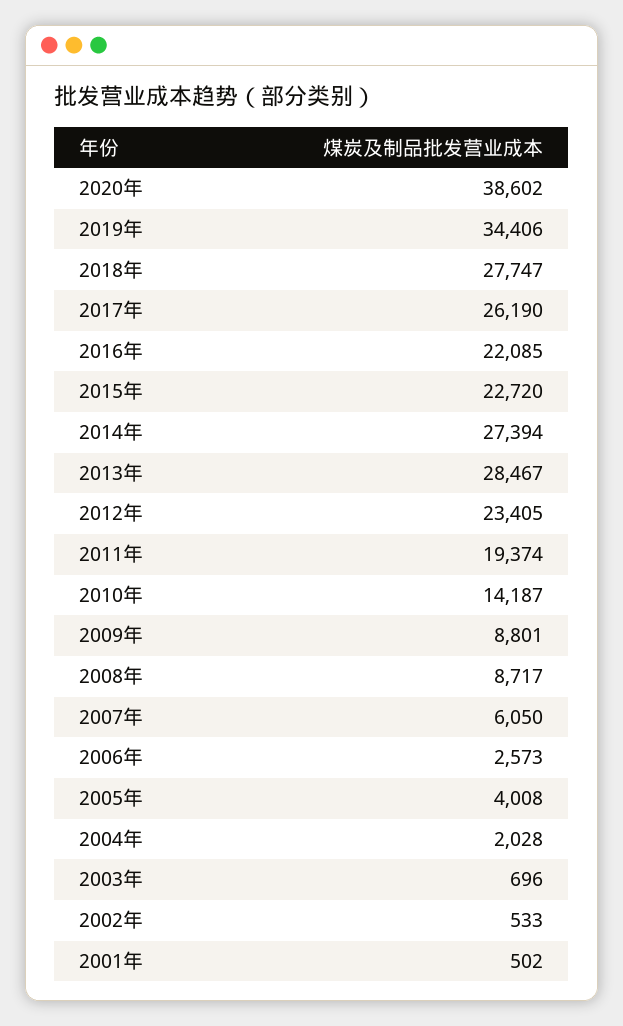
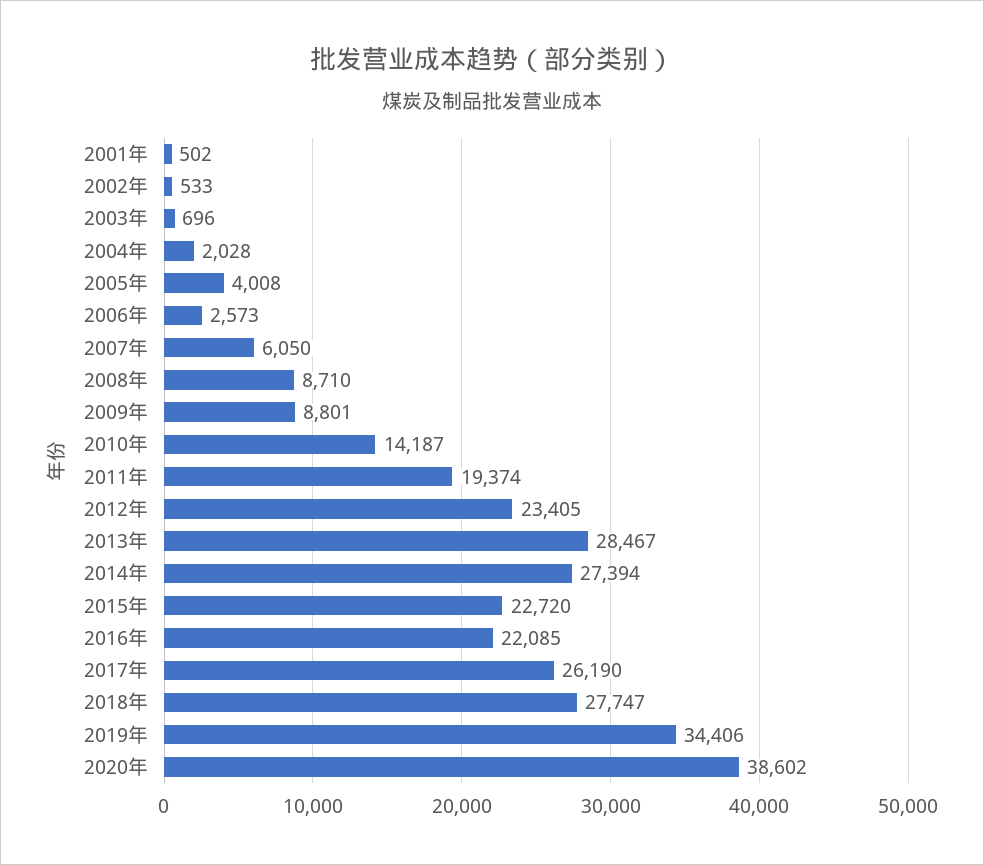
  {
    "2020年": 38602,
    "2019年": 34406,
    "2018年": 27747,
    "2017年": 26190,
    "2016年": 22085,
    "2015年": 22720,
    "2014年": 27394,
    "2013年": 28467,
    "2012年": 23405,
    "2011年": 19374,
    "2010年": 14187,
    "2009年": 8801,
-   "2008年": 8717,
+   "2008年": 8710,
    "2007年": 6050,
    "2006年": 2573,
    "2005年": 4008,
    "2004年": 2028,
    "2003年": 696,
    "2002年": 533,
    "2001年": 502
  }

